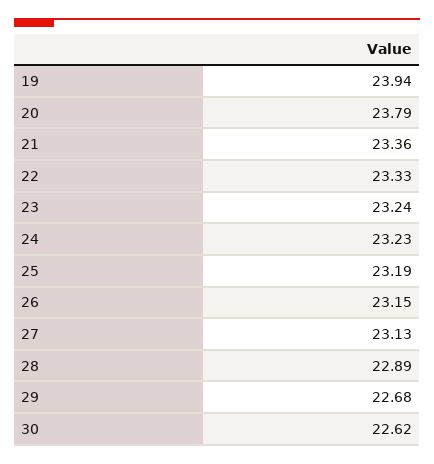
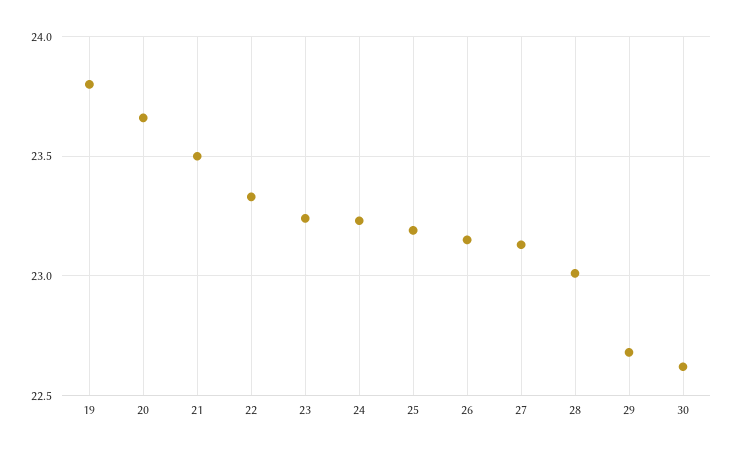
  {
-   "19": 23.94,
+   "19": 23.8,
-   "20": 23.79,
+   "20": 23.65,
-   "21": 23.36,
+   "21": 23.5,
    "22": 23.33,
    "23": 23.24,
    "24": 23.23,
    "25": 23.19,
    "26": 23.15,
    "27": 23.13,
-   "28": 22.89,
+   "28": 23,
    "29": 22.68,
    "30": 22.62
  }

